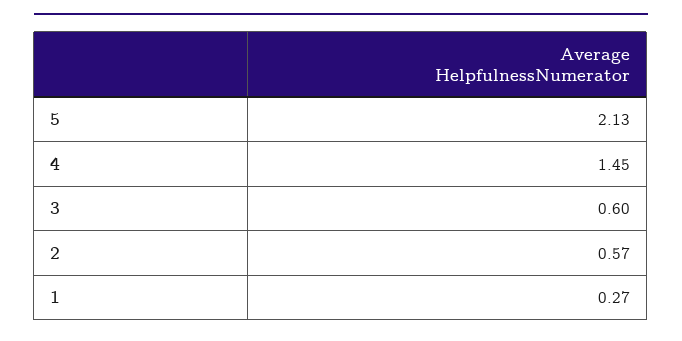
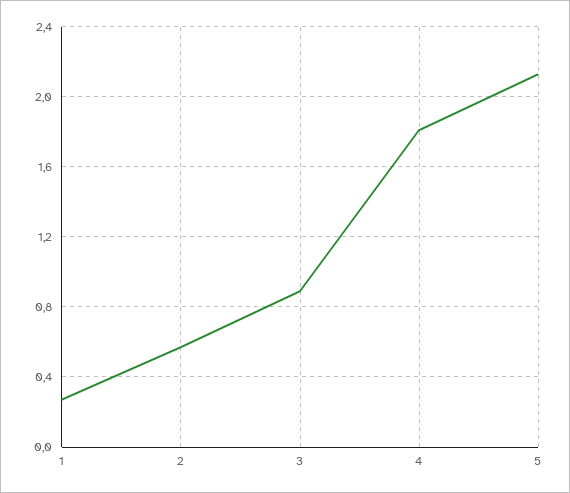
  {
    "5": 2.13,
-   "4": 1.45,
+   "4": 1.8,
-   "3": 0.6,
+   "3": 0.9,
    "2": 0.57,
    "1": 0.27
  }

